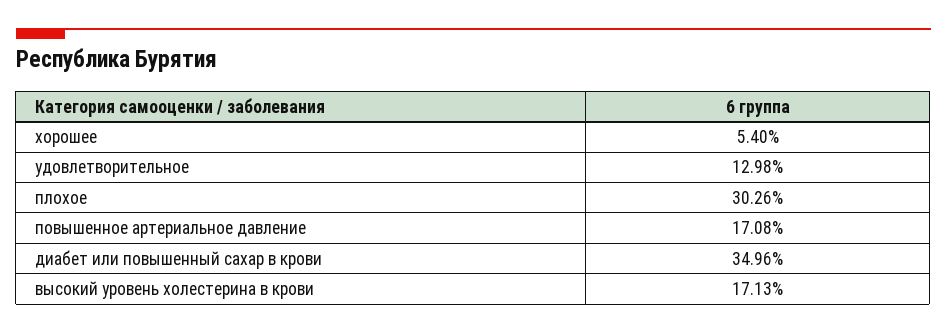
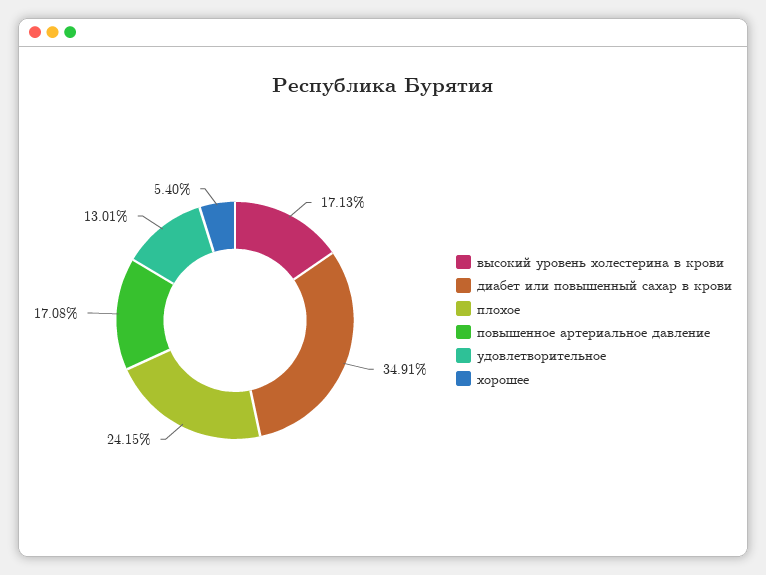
  {
    "хорошее": 5.4,
-   "удовлетворительное": 12.98,
+   "удовлетворительное": 13.01,
-   "плохое": 30.26,
+   "плохое": 24.15,
    "повышенное артериальное давление": 17.08,
-   "диабет или повышенный сахар в крови": 34.96,
+   "диабет или повышенный сахар в крови": 34.91,
    "высокий уровень холестерина в крови": 17.13
  }

